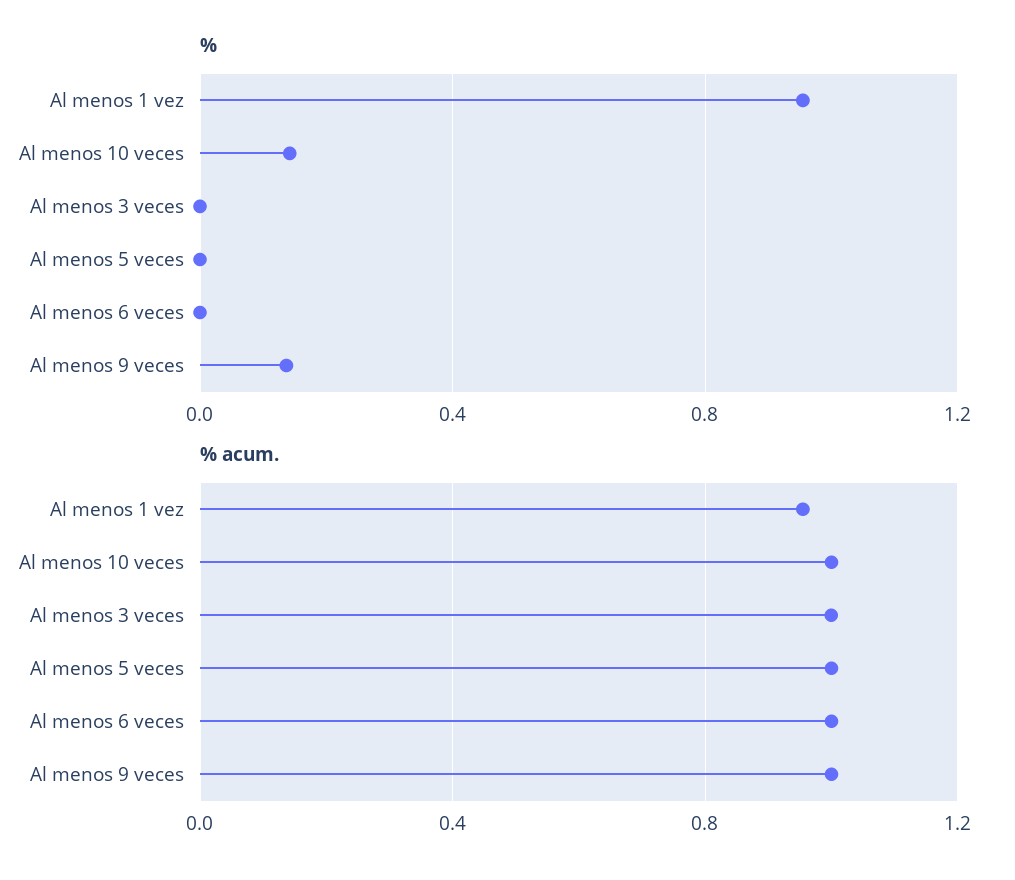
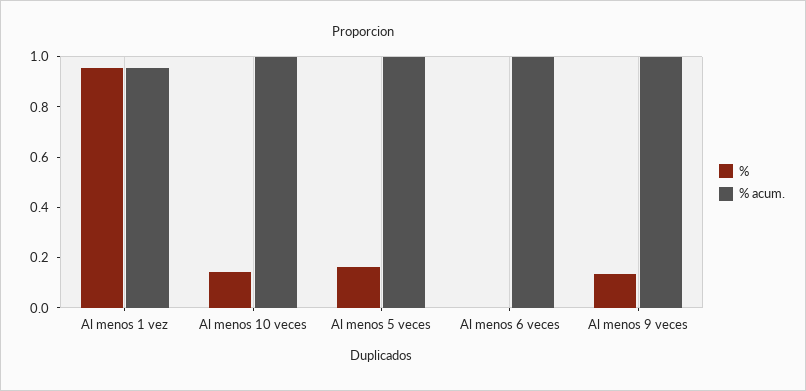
  {
    "%": {
      "Al menos 1 vez": 0.95,
      "Al menos 10 veces": 0.15,
-     "Al menos 3 veces": 0,
-     "Al menos 5 veces": 0,
+     "Al menos 5 veces": 0.15,
      "Al menos 6 veces": 0,
      "Al menos 9 veces": 0.15
    },
    "% acum.": {
      "Al menos 1 vez": 0.95,
      "Al menos 10 veces": 1,
-     "Al menos 3 veces": 1,
      "Al menos 5 veces": 1,
      "Al menos 6 veces": 1,
      "Al menos 9 veces": 1
    }
  }

